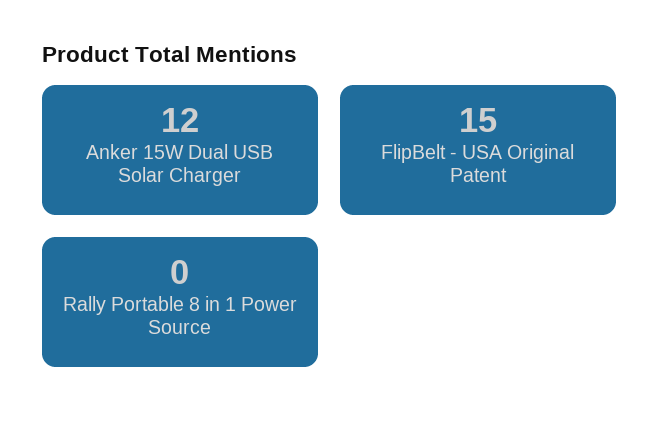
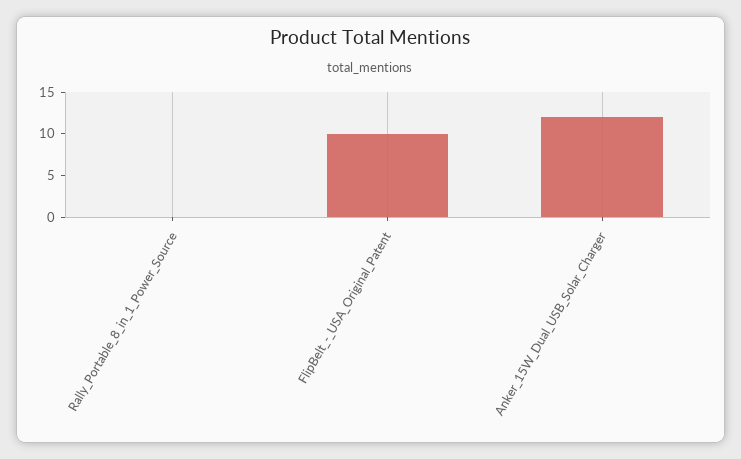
  {
    "Anker 15W Dual USB Solar Charger": 12,
-   "FlipBelt - USA Original Patent": 15,
+   "FlipBelt - USA Original Patent": 10,
    "Rally Portable 8 in 1 Power Source": 0
  }

